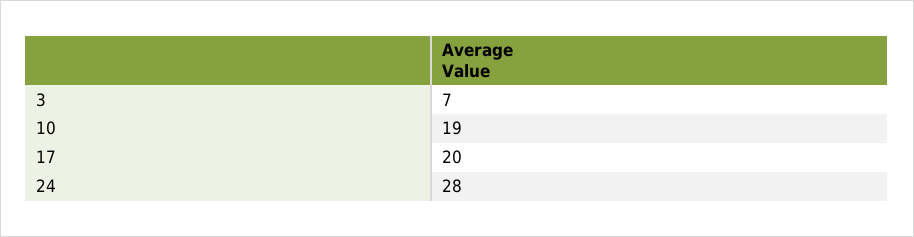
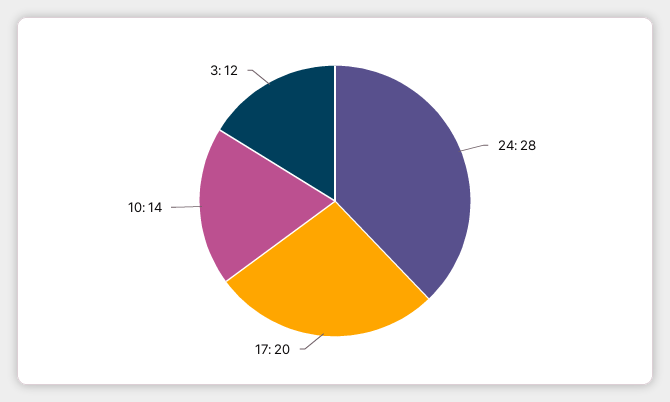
  {
-   "3": 7,
+   "3": 12,
-   "10": 19,
+   "10": 14,
    "17": 20,
    "24": 28
  }

